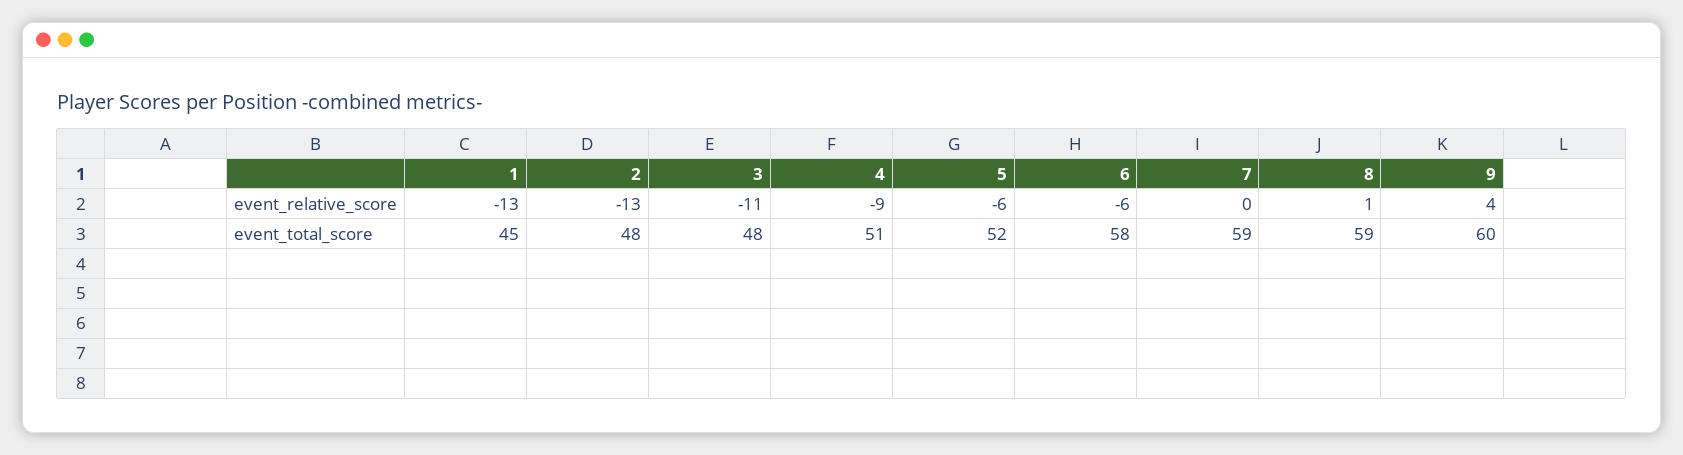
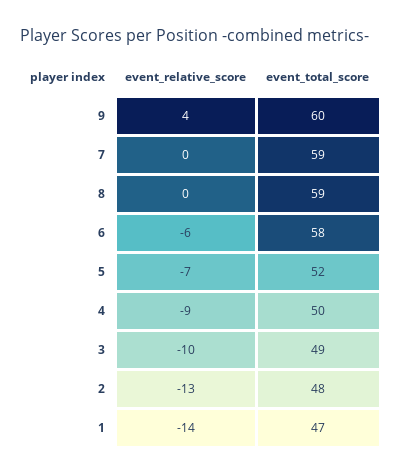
  {
    "1": {
-     "event_relative_score": -13,
+     "event_relative_score": -14,
-     "event_total_score": 45
+     "event_total_score": 47
    },
    "2": {
      "event_relative_score": -13,
      "event_total_score": 48
    },
    "3": {
-     "event_relative_score": -11,
+     "event_relative_score": -10,
-     "event_total_score": 48
+     "event_total_score": 49
    },
    "4": {
      "event_relative_score": -9,
-     "event_total_score": 51
+     "event_total_score": 50
    },
    "5": {
-     "event_relative_score": -6,
+     "event_relative_score": -7,
      "event_total_score": 52
    },
    "6": {
      "event_relative_score": -6,
      "event_total_score": 58
    },
    "7": {
      "event_relative_score": 0,
      "event_total_score": 59
    },
    "8": {
-     "event_relative_score": 1,
+     "event_relative_score": 0,
      "event_total_score": 59
    },
    "9": {
      "event_relative_score": 4,
      "event_total_score": 60
    }
  }

